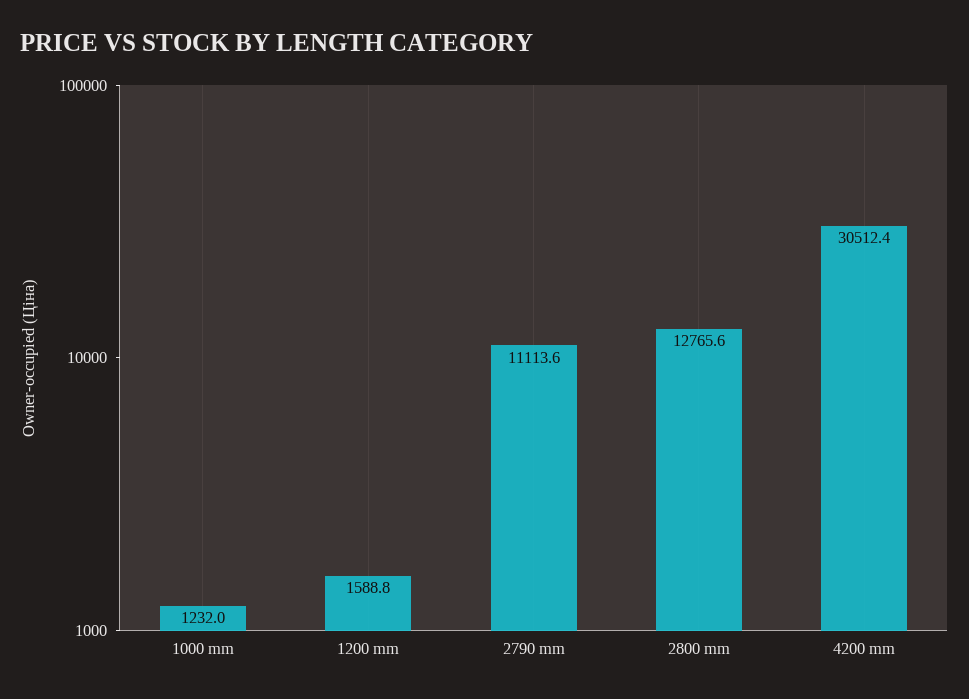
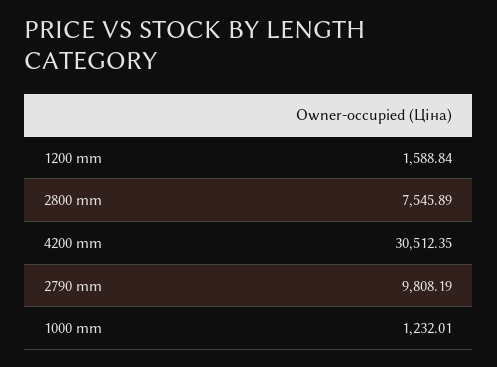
  {
    "1000 mm": 1232.01,
    "1200 mm": 1588.84,
-   "2790 mm": 11113.6,
+   "2790 mm": 9808.19,
-   "2800 mm": 12765.6,
+   "2800 mm": 7545.89,
    "4200 mm": 30512.35
  }

